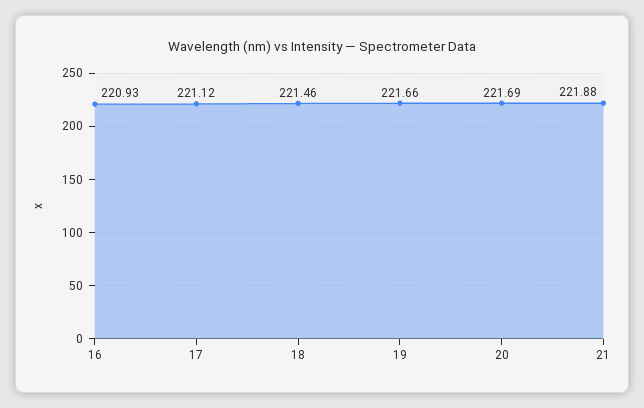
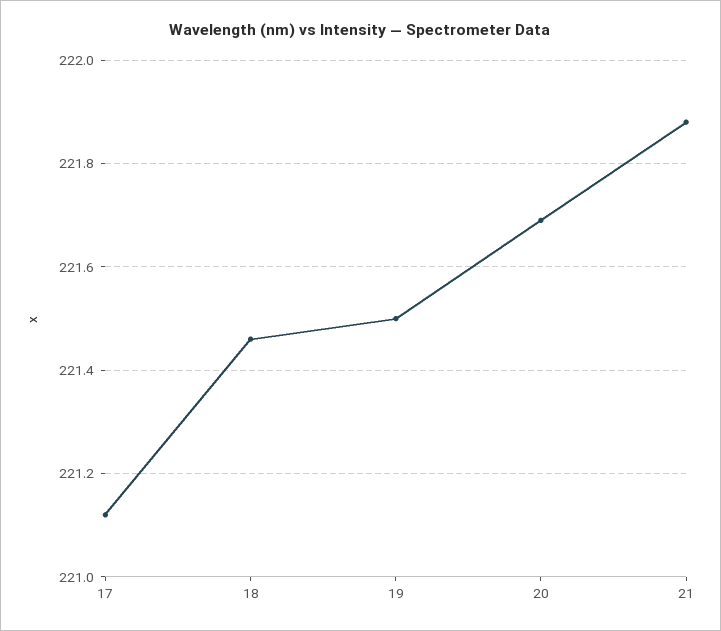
  {
-   "16": 220.93,
    "17": 221.12,
    "18": 221.46,
-   "19": 221.66,
+   "19": 221.5,
    "20": 221.69,
    "21": 221.88
  }

